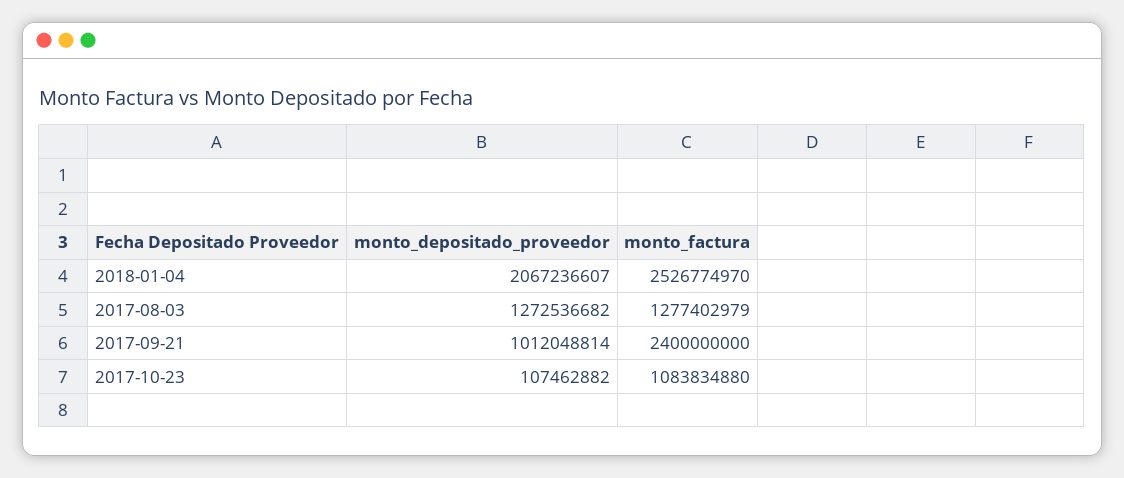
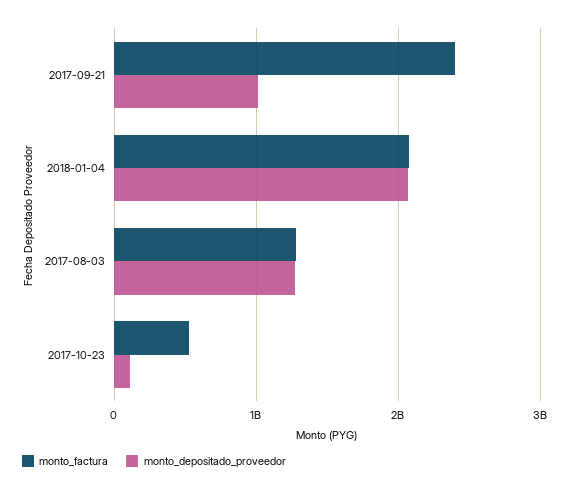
  {
    "monto_depositado_proveedor": {
      "2018-01-04": 2067236607,
      "2017-08-03": 1272536682,
      "2017-09-21": 1012048814,
      "2017-10-23": 107462882
    },
    "monto_factura": {
-     "2018-01-04": 2526774970,
+     "2018-01-04": 2100000000,
      "2017-08-03": 1277402979,
      "2017-09-21": 2400000000,
-     "2017-10-23": 1083834880
+     "2017-10-23": 500000000
    }
  }

